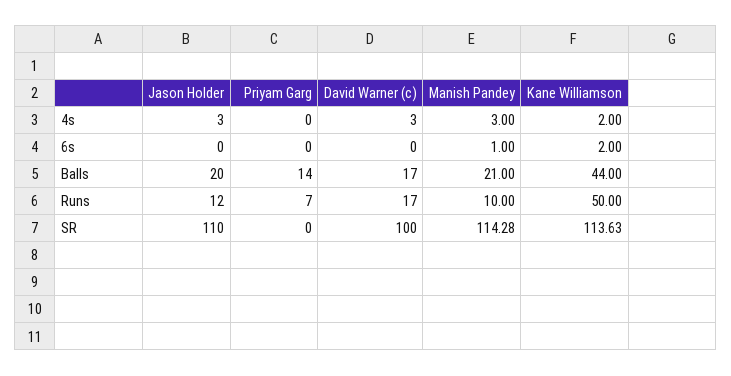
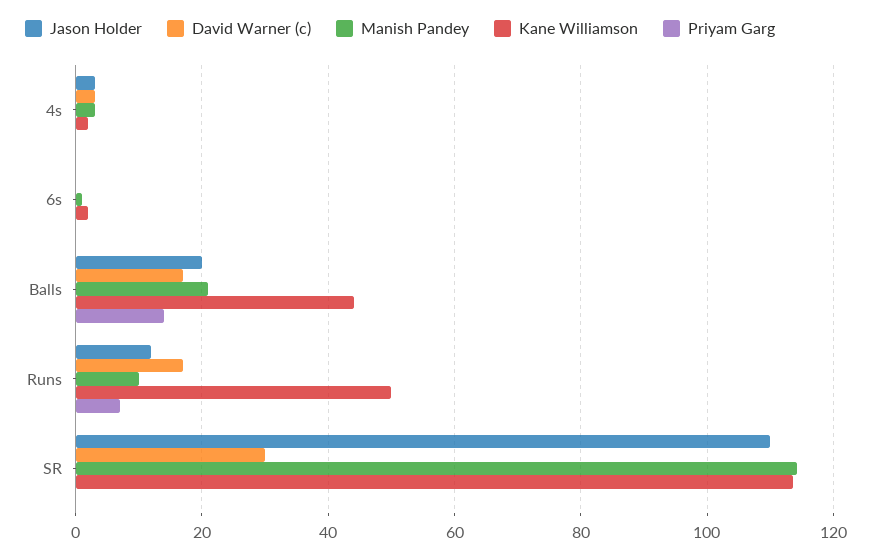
  {
    "Jason Holder": {
      "4s": 3,
      "6s": 0,
      "Balls": 20,
      "Runs": 12,
      "SR": 110
    },
    "Priyam Garg": {
      "4s": 0,
      "6s": 0,
      "Balls": 14,
      "Runs": 7,
      "SR": 0
    },
    "David Warner (c)": {
      "4s": 3,
      "6s": 0,
      "Balls": 17,
      "Runs": 17,
-     "SR": 100
+     "SR": 30
    },
    "Manish Pandey": {
      "4s": 3,
      "6s": 1,
      "Balls": 21,
      "Runs": 10,
      "SR": 114.28
    },
    "Kane Williamson": {
      "4s": 2,
      "6s": 2,
      "Balls": 44,
      "Runs": 50,
      "SR": 113.63
    }
  }

